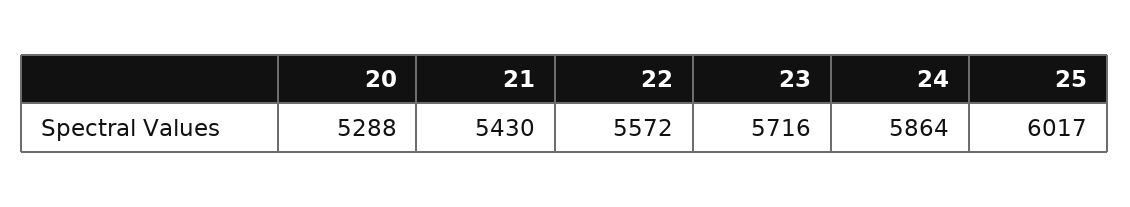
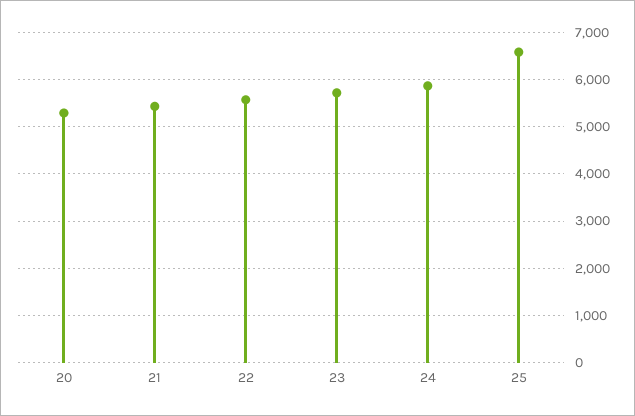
  {
    "20": 5288,
    "21": 5430,
    "22": 5572,
    "23": 5716,
    "24": 5864,
-   "25": 6017
+   "25": 6600
  }

